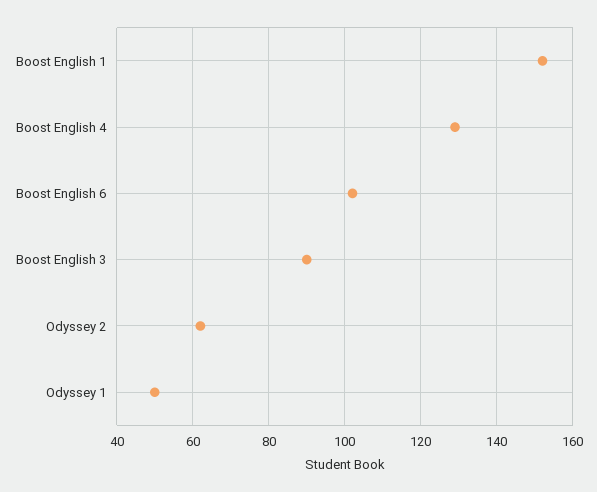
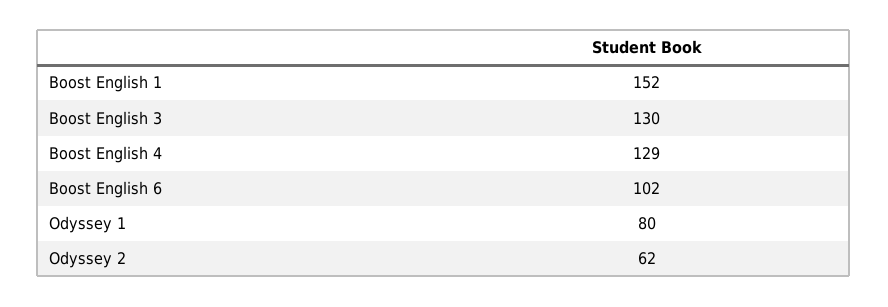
  {
    "Boost English 1": 152,
    "Boost English 4": 129,
    "Boost English 6": 102,
-   "Boost English 3": 90,
+   "Boost English 3": 130,
    "Odyssey 2": 62,
-   "Odyssey 1": 50
+   "Odyssey 1": 80
  }

